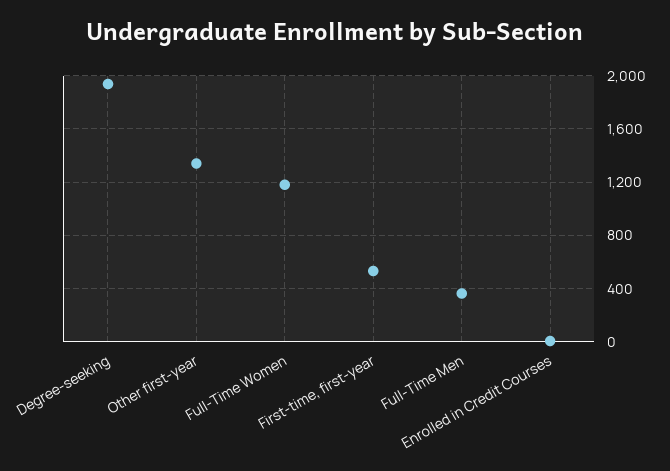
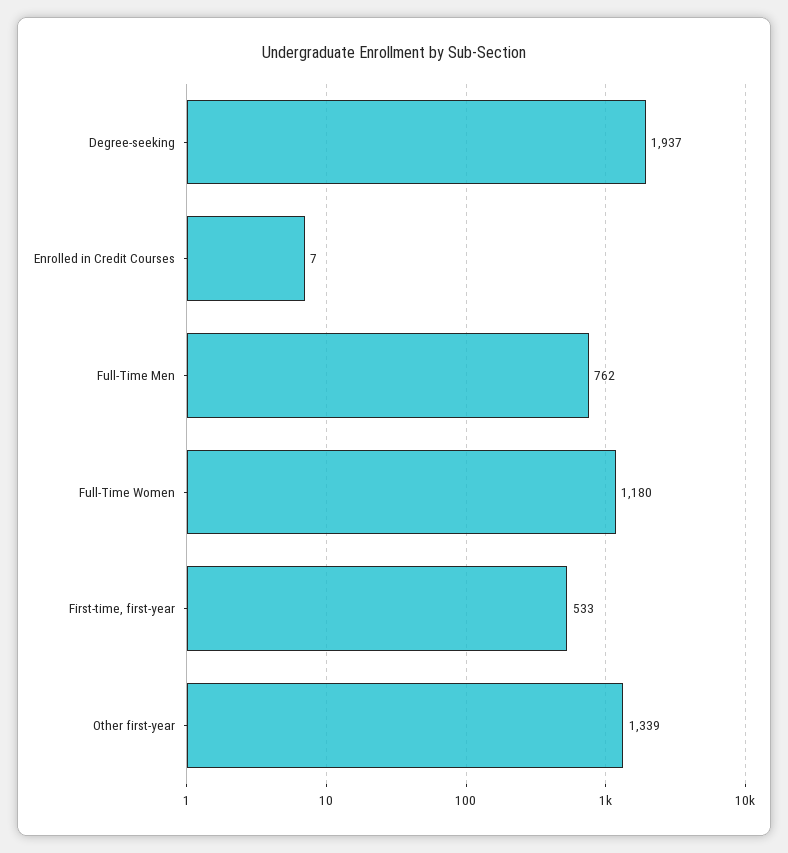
  {
    "Degree-seeking": 1937,
    "Other first-year": 1339,
    "Full-Time Women": 1180,
    "First-time, first-year": 533,
-   "Full-Time Men": 350,
+   "Full-Time Men": 762,
    "Enrolled in Credit Courses": 7
  }

